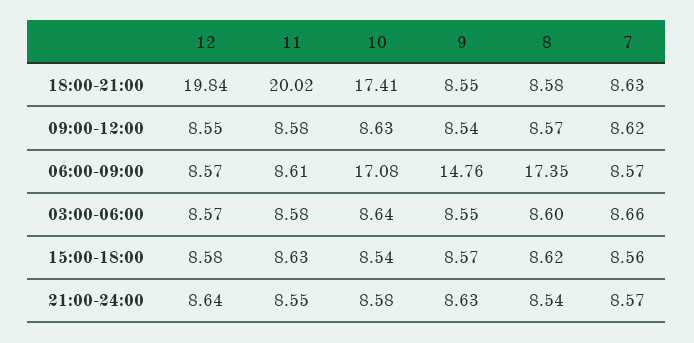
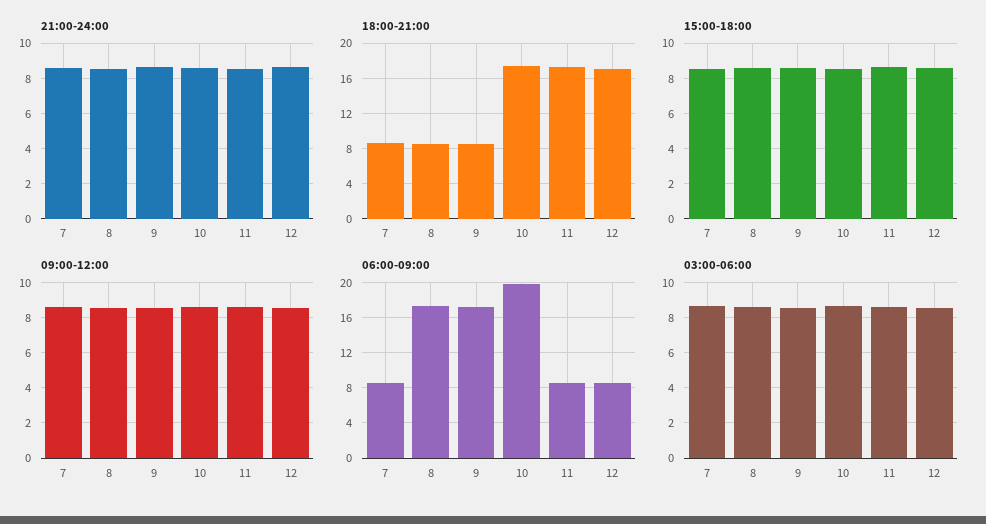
  {
    "18:00-21:00": {
-     "12": 19.84,
+     "12": 17,
-     "11": 20.02,
+     "11": 17,
      "10": 17.41,
      "9": 8.55,
      "8": 8.58,
      "7": 8.63
    },
    "09:00-12:00": {
      "12": 8.55,
      "11": 8.58,
      "10": 8.63,
      "9": 8.54,
      "8": 8.57,
      "7": 8.62
    },
    "06:00-09:00": {
      "12": 8.57,
      "11": 8.61,
-     "10": 17.08,
+     "10": 20,
-     "9": 14.76,
+     "9": 17,
      "8": 17.35,
      "7": 8.57
    },
    "03:00-06:00": {
      "12": 8.57,
      "11": 8.58,
      "10": 8.64,
      "9": 8.55,
      "8": 8.6,
      "7": 8.66
    },
    "15:00-18:00": {
      "12": 8.58,
      "11": 8.63,
      "10": 8.54,
      "9": 8.57,
      "8": 8.62,
      "7": 8.56
    },
    "21:00-24:00": {
      "12": 8.64,
      "11": 8.55,
      "10": 8.58,
      "9": 8.63,
      "8": 8.54,
      "7": 8.57
    }
  }

